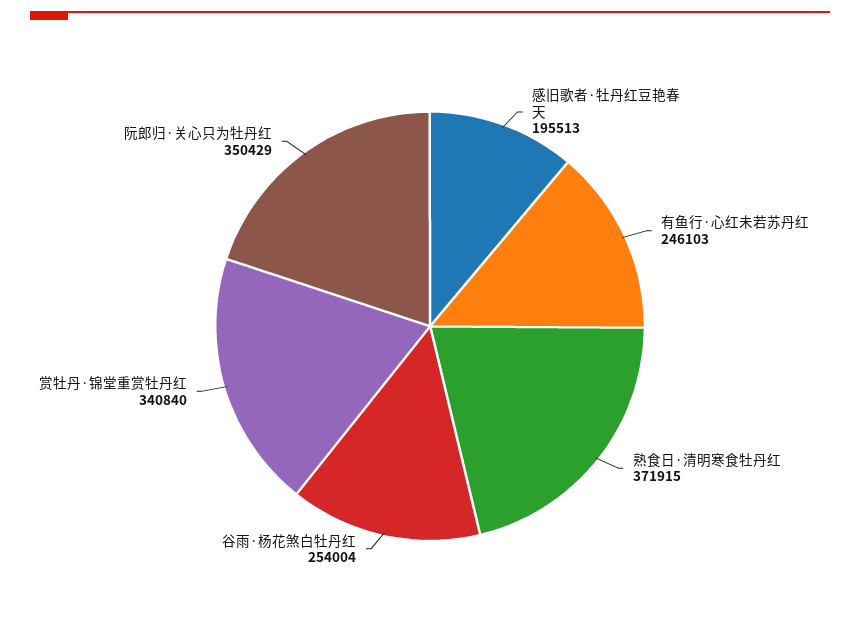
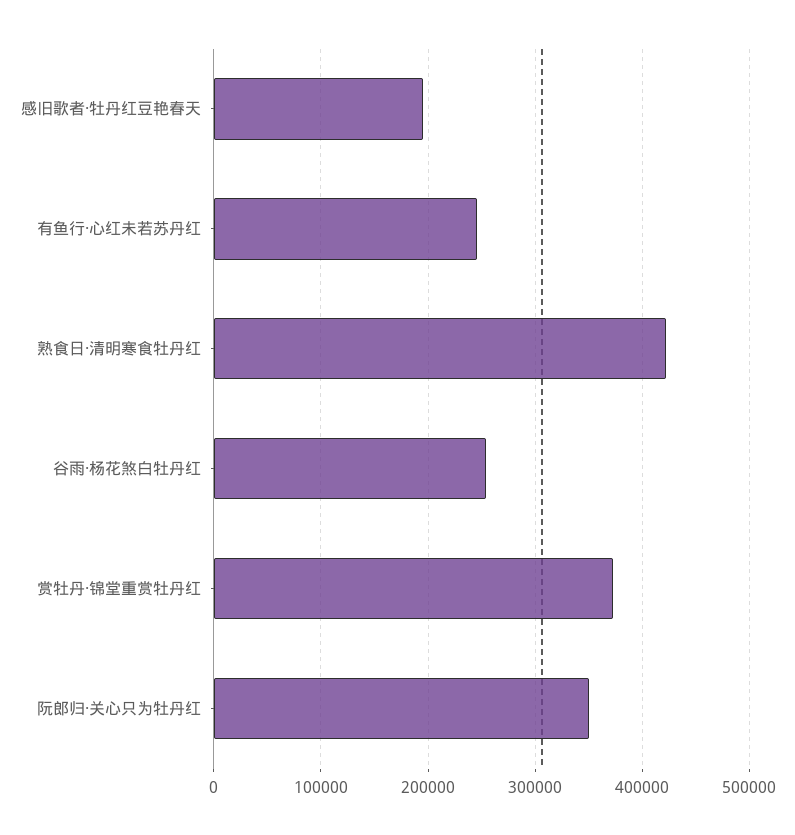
  {
    "感旧歌者·牡丹红豆艳春天": 195513,
    "有鱼行·心红未若苏丹红": 246103,
-   "熟食日·清明寒食牡丹红": 371915,
+   "熟食日·清明寒食牡丹红": 420000,
    "谷雨·杨花煞白牡丹红": 254004,
-   "赏牡丹·锦堂重赏牡丹红": 340840,
+   "赏牡丹·锦堂重赏牡丹红": 370000,
    "阮郎归·关心只为牡丹红": 350429
  }

